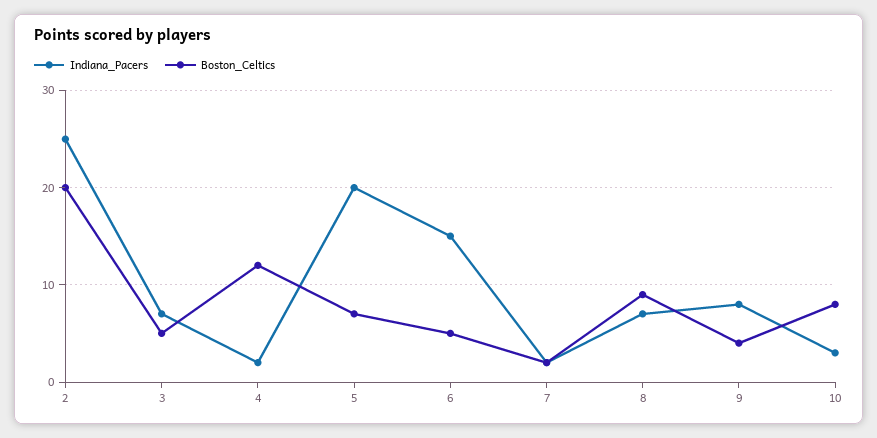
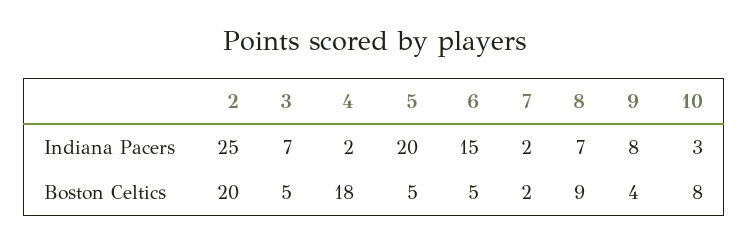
  {
    "Indiana_Pacers": {
      "2": 25,
      "3": 7,
      "4": 2,
      "5": 20,
      "6": 15,
      "7": 2,
      "8": 7,
      "9": 8,
      "10": 3
    },
    "Boston_Celtics": {
      "2": 20,
      "3": 5,
-     "4": 12,
+     "4": 18,
-     "5": 7,
+     "5": 5,
      "6": 5,
      "7": 2,
      "8": 9,
      "9": 4,
      "10": 8
    }
  }

